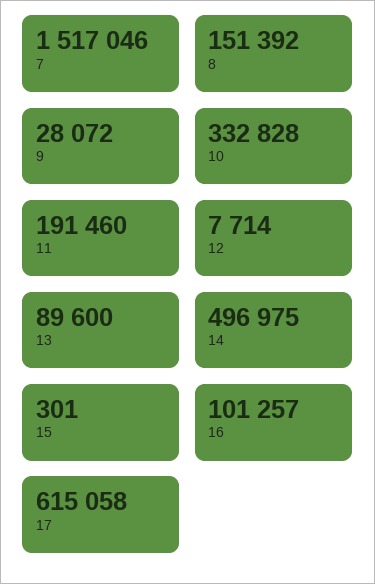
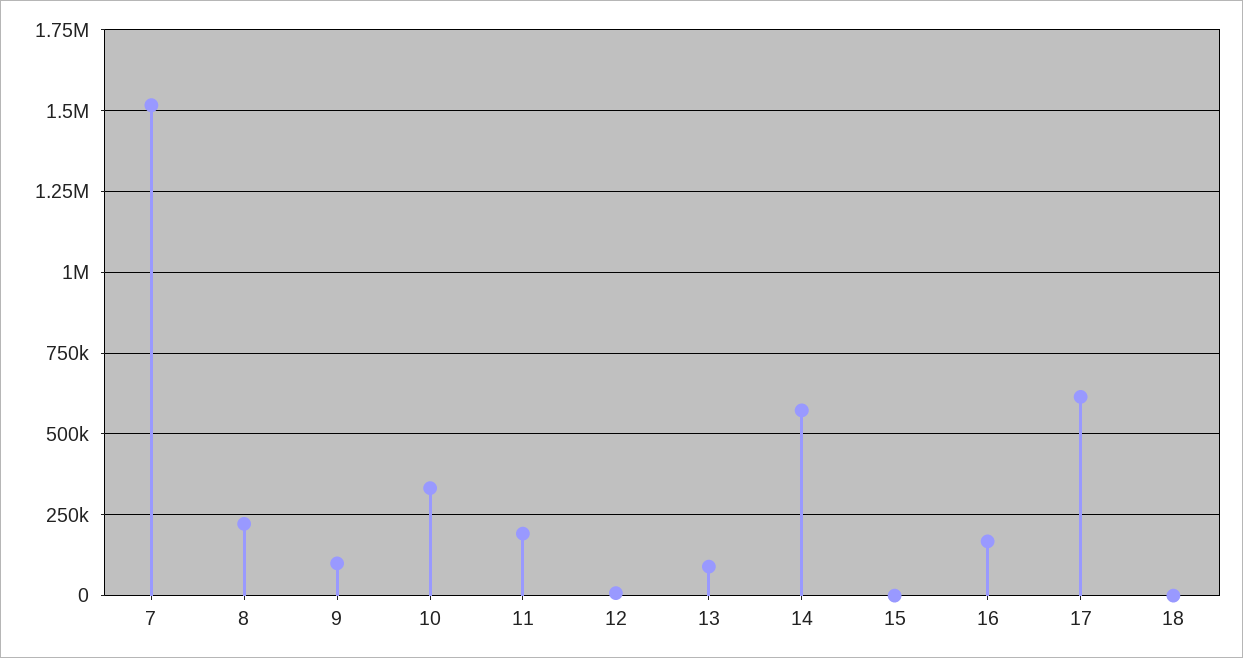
  {
    "7": 1517046,
-   "8": 151392,
+   "8": 225000,
-   "9": 28072,
+   "9": 100000,
    "10": 332828,
    "11": 191460,
    "12": 7714,
    "13": 89600,
-   "14": 496975,
+   "14": 575000,
    "15": 301,
-   "16": 101257,
+   "16": 175000,
-   "17": 615058
+   "17": 615058,
+   "18": 0
  }

